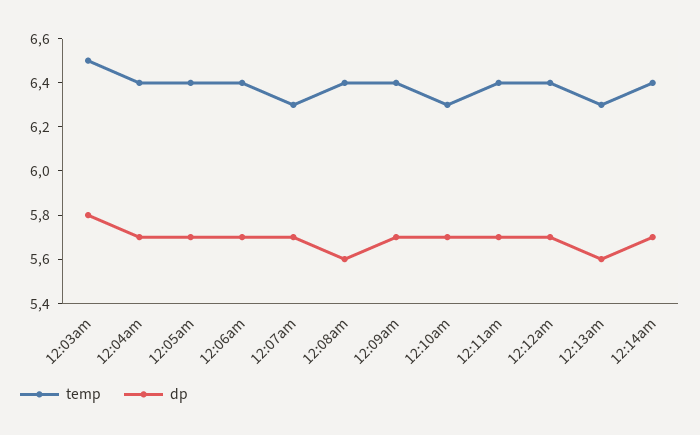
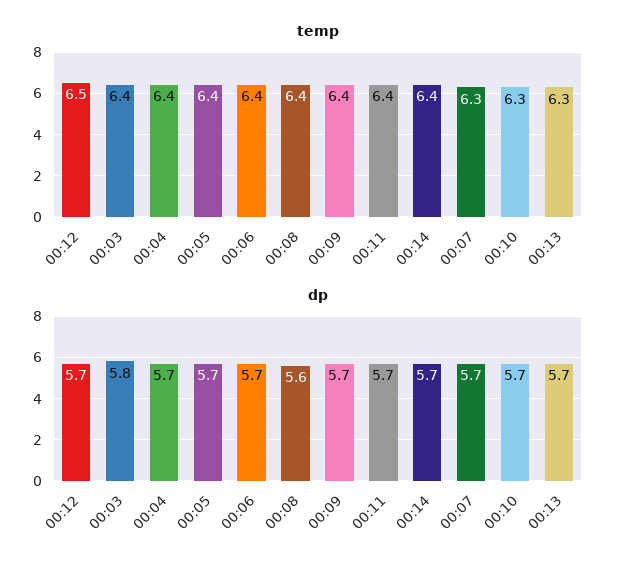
  {
    "temp": {
-     "12:03am": 6.5,
+     "12:03am": 6.4,
      "12:04am": 6.4,
      "12:05am": 6.4,
      "12:06am": 6.4,
      "12:07am": 6.3,
      "12:08am": 6.4,
      "12:09am": 6.4,
      "12:10am": 6.3,
      "12:11am": 6.4,
-     "12:12am": 6.4,
+     "12:12am": 6.5,
      "12:13am": 6.3,
      "12:14am": 6.4
    },
    "dp": {
      "12:03am": 5.8,
      "12:04am": 5.7,
      "12:05am": 5.7,
      "12:06am": 5.7,
      "12:07am": 5.7,
      "12:08am": 5.6,
      "12:09am": 5.7,
      "12:10am": 5.7,
      "12:11am": 5.7,
      "12:12am": 5.7,
-     "12:13am": 5.6,
+     "12:13am": 5.7,
      "12:14am": 5.7
    }
  }

